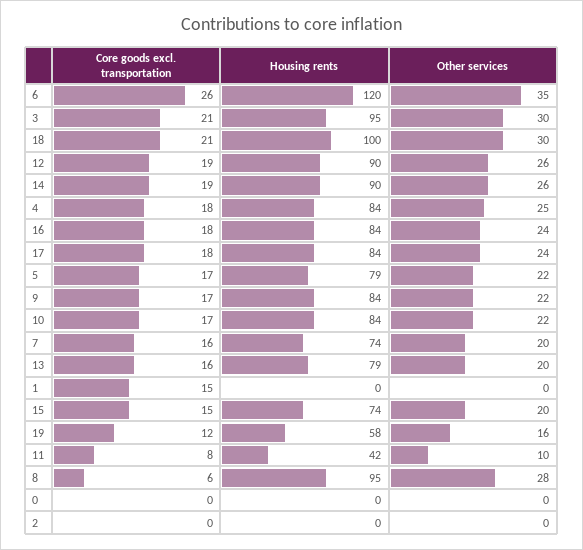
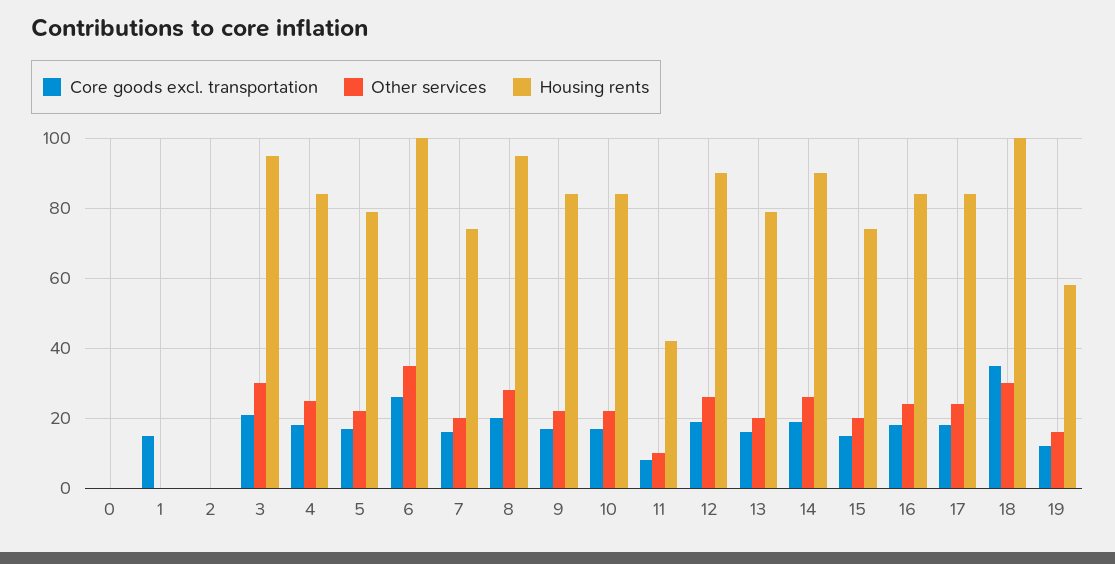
  {
    "Core goods excl. transportation": {
      "6": 26,
      "3": 21,
-     "18": 21,
+     "18": 35,
      "12": 19,
      "14": 19,
      "4": 18,
      "16": 18,
      "17": 18,
      "5": 17,
      "9": 17,
      "10": 17,
      "7": 16,
      "13": 16,
      "1": 15,
      "15": 15,
      "19": 12,
      "11": 8,
-     "8": 6,
+     "8": 20,
      "0": 0,
      "2": 0
    },
    "Housing rents": {
-     "6": 120,
+     "6": 100,
      "3": 95,
      "18": 100,
      "12": 90,
      "14": 90,
      "4": 84,
      "16": 84,
      "17": 84,
      "5": 79,
      "9": 84,
      "10": 84,
      "7": 74,
      "13": 79,
      "1": 0,
      "15": 74,
      "19": 58,
      "11": 42,
      "8": 95,
      "0": 0,
      "2": 0
    },
    "Other services": {
      "6": 35,
      "3": 30,
      "18": 30,
      "12": 26,
      "14": 26,
      "4": 25,
      "16": 24,
      "17": 24,
      "5": 22,
      "9": 22,
      "10": 22,
      "7": 20,
      "13": 20,
      "1": 0,
      "15": 20,
      "19": 16,
      "11": 10,
      "8": 28,
      "0": 0,
      "2": 0
    }
  }

